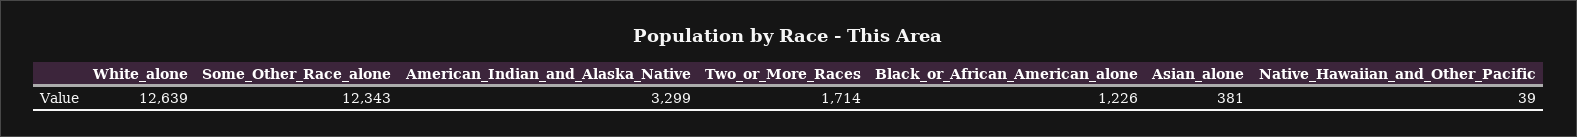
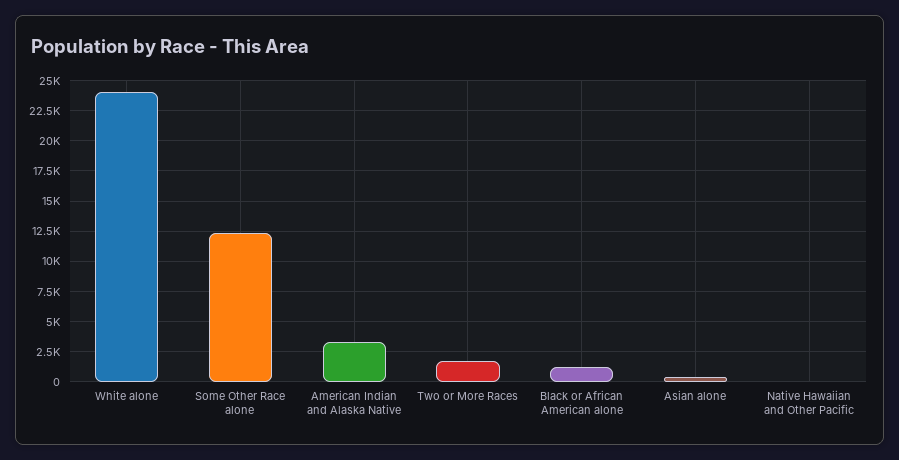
  {
-   "White_alone": 12639,
+   "White_alone": 24000,
    "Some_Other_Race_alone": 12343,
    "American_Indian_and_Alaska_Native": 3299,
    "Two_or_More_Races": 1714,
    "Black_or_African_American_alone": 1226,
    "Asian_alone": 381,
    "Native_Hawaiian_and_Other_Pacific": 39
  }

